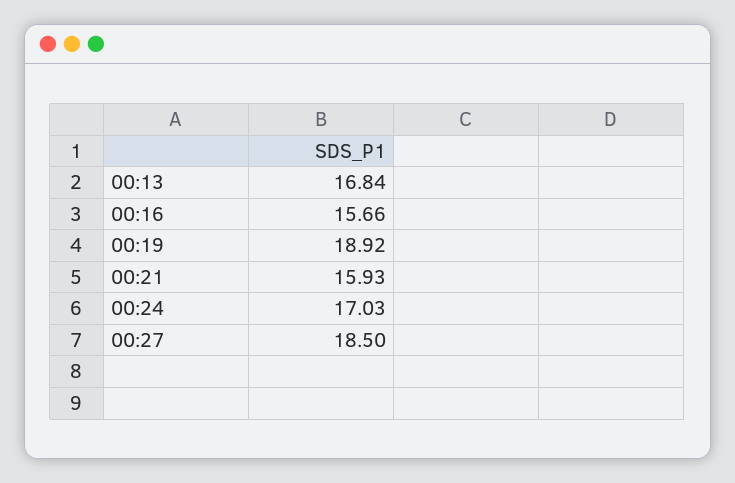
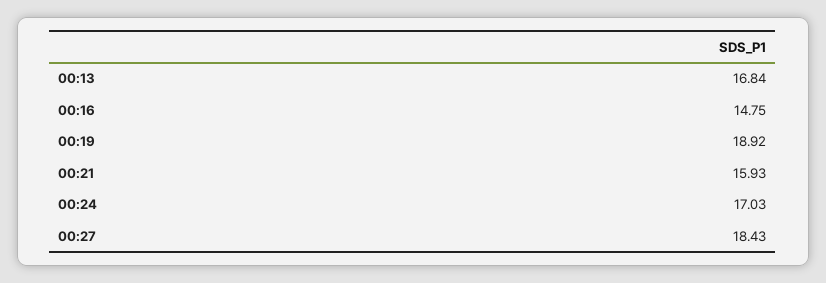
  {
    "00:13": 16.84,
-   "00:16": 15.66,
+   "00:16": 14.75,
    "00:19": 18.92,
    "00:21": 15.93,
    "00:24": 17.03,
-   "00:27": 18.5
+   "00:27": 18.43
  }

